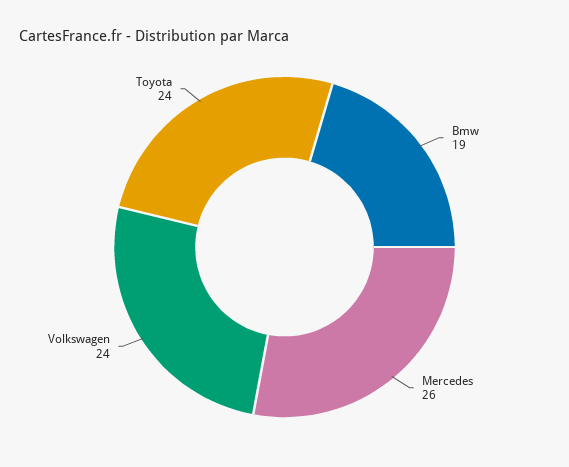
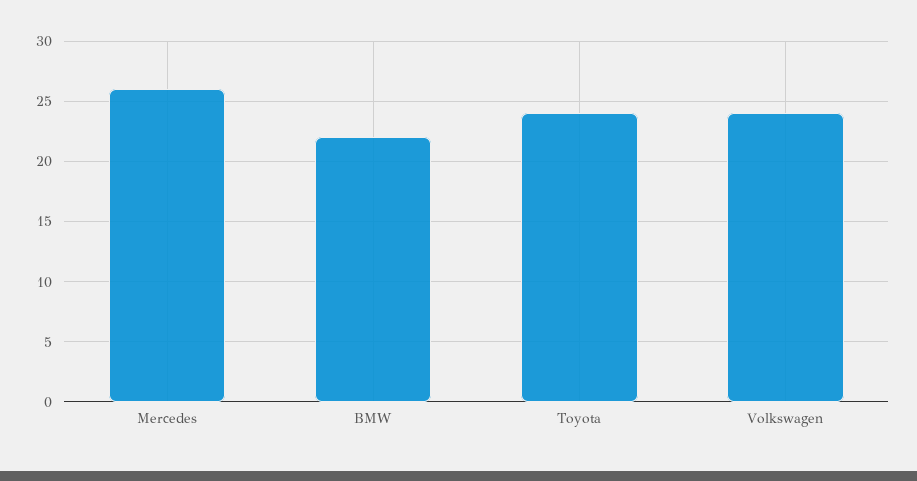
  {
-   "Bmw": 19,
+   "Bmw": 22,
    "Mercedes": 26,
    "Volkswagen": 24,
    "Toyota": 24
  }

